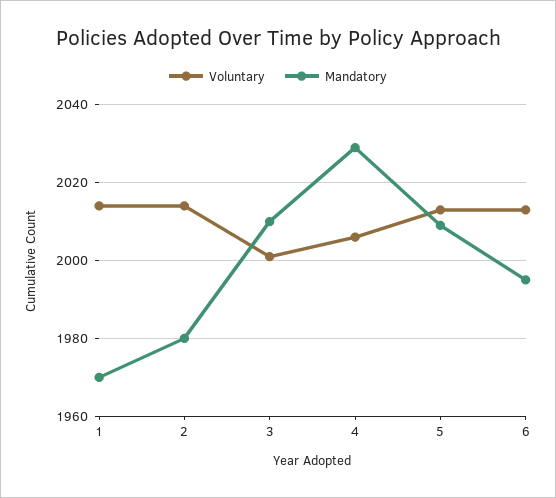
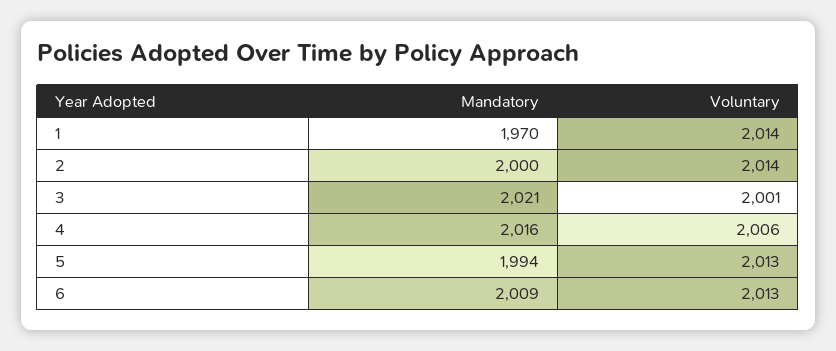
  {
    "Voluntary": {
      "1": 2014,
      "2": 2014,
      "3": 2001,
      "4": 2006,
      "5": 2013,
      "6": 2013
    },
    "Mandatory": {
      "1": 1970,
-     "2": 1980,
+     "2": 2000,
-     "3": 2010,
+     "3": 2021,
-     "4": 2030,
+     "4": 2016,
-     "5": 2010,
+     "5": 1994,
-     "6": 1995
+     "6": 2009
    }
  }

